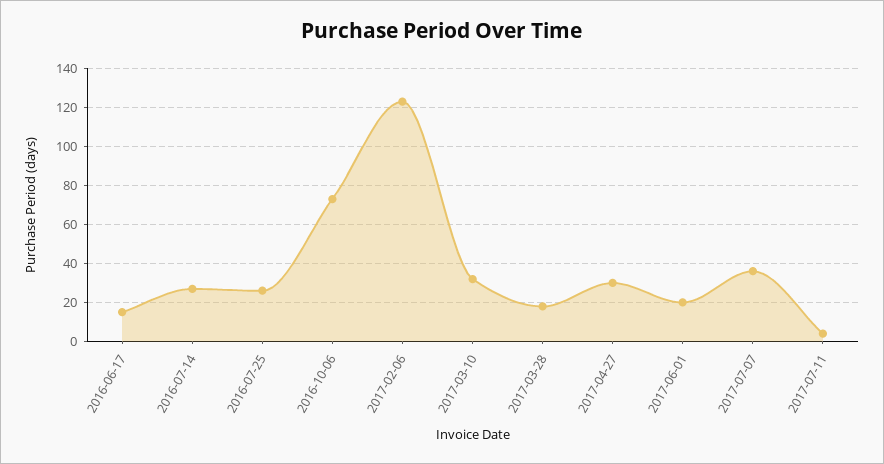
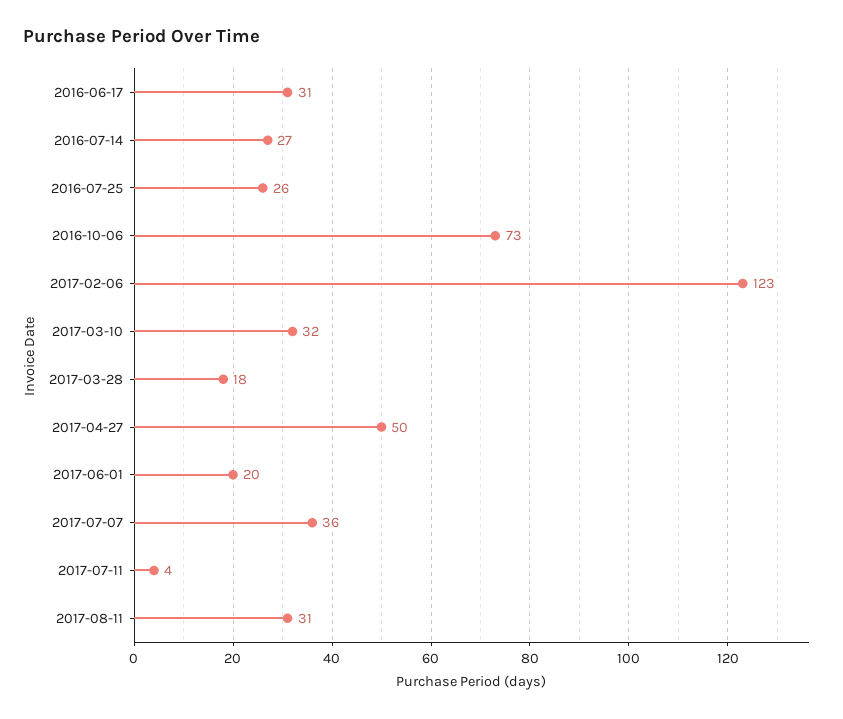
  {
-   "2016-06-17": 15,
+   "2016-06-17": 31,
    "2016-07-14": 27,
    "2016-07-25": 26,
    "2016-10-06": 73,
    "2017-02-06": 123,
    "2017-03-10": 32,
    "2017-03-28": 18,
-   "2017-04-27": 30,
+   "2017-04-27": 50,
    "2017-06-01": 20,
    "2017-07-07": 36,
-   "2017-07-11": 4
+   "2017-07-11": 4,
+   "2017-08-11": 31
  }

